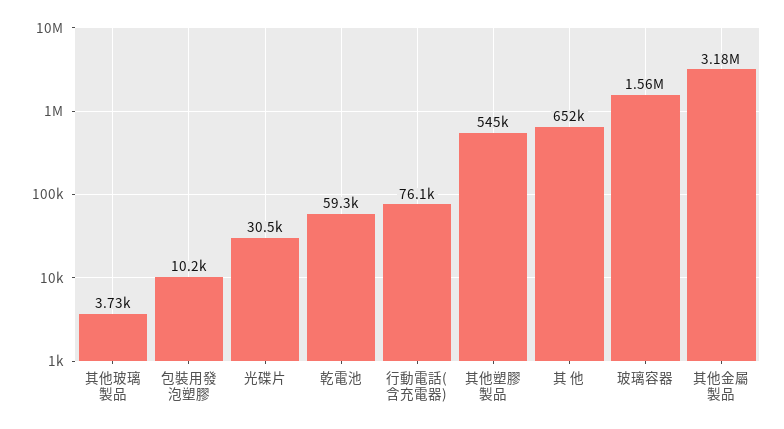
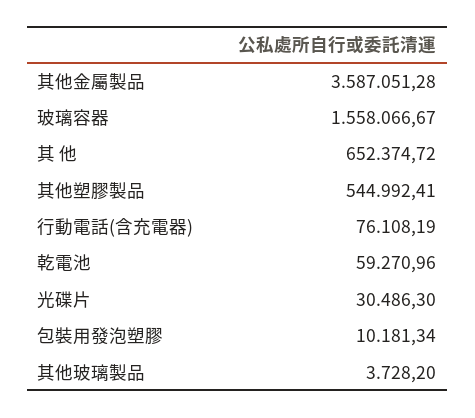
  {
    "其他玻璃製品": 3728.2,
    "包裝用發泡塑膠": 10181.34,
    "光碟片": 30486.3,
    "乾電池": 59270.96,
    "行動電話(含充電器)": 76108.19,
    "其他塑膠製品": 544992.41,
    "其 他": 652374.72,
    "玻璃容器": 1558066.67,
-   "其他金屬製品": 3180000
+   "其他金屬製品": 3587051.28
  }

